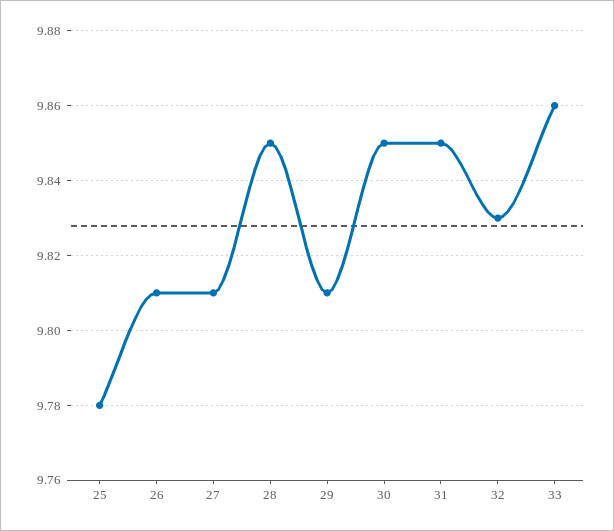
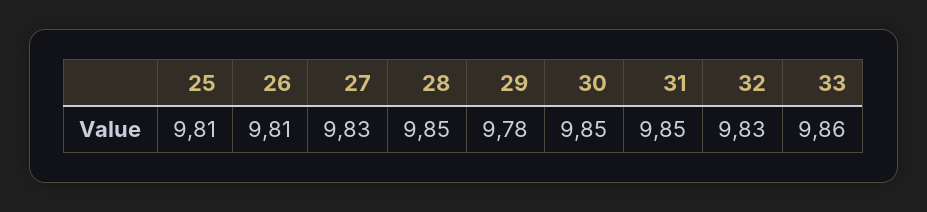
  {
-   "25": 9.78,
+   "25": 9.81,
    "26": 9.81,
-   "27": 9.81,
+   "27": 9.83,
    "28": 9.85,
-   "29": 9.81,
+   "29": 9.78,
    "30": 9.85,
    "31": 9.85,
    "32": 9.83,
    "33": 9.86
  }

